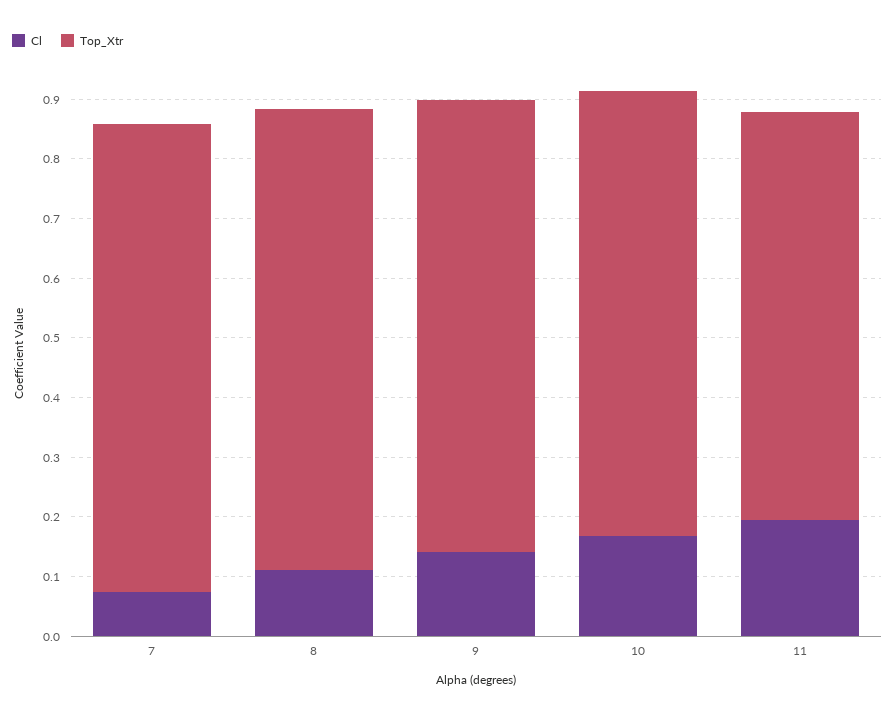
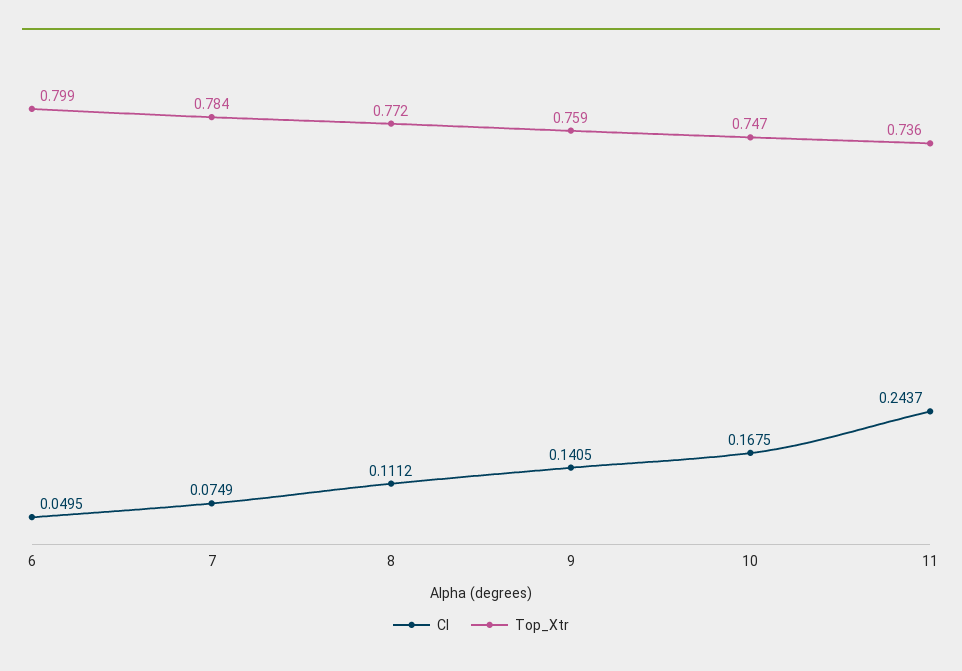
  {
    "Cl": {
      "7": 0.0749,
      "8": 0.1112,
      "9": 0.1405,
      "10": 0.1675,
-     "11": 0.2
+     "11": 0.2437,
+     "6": 0.0495
    },
    "Top_Xtr": {
      "7": 0.784,
      "8": 0.772,
      "9": 0.759,
      "10": 0.747,
-     "11": 0.68
+     "11": 0.736,
+     "6": 0.799
    }
  }

